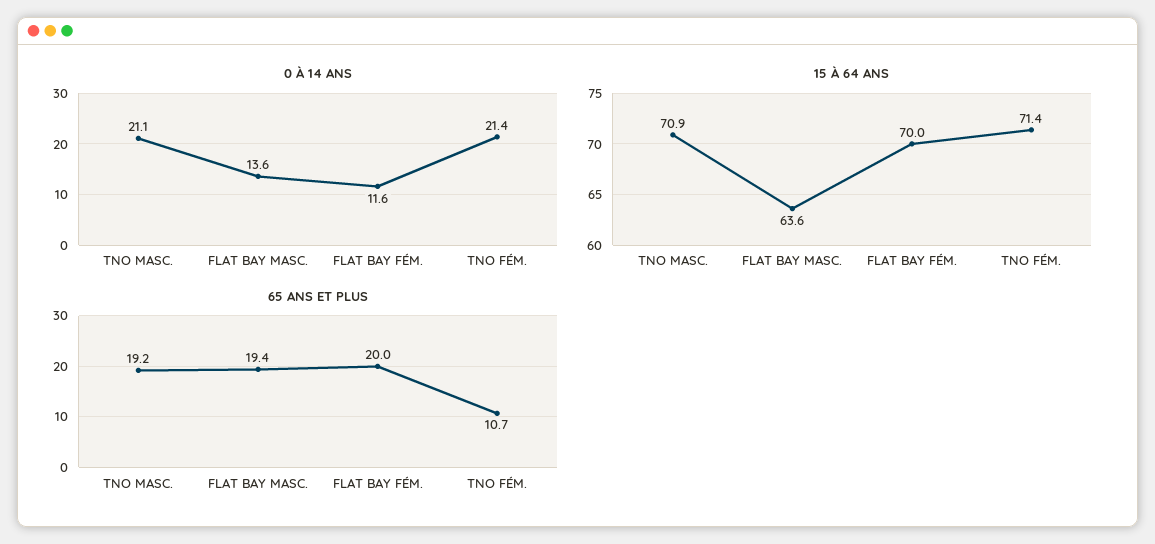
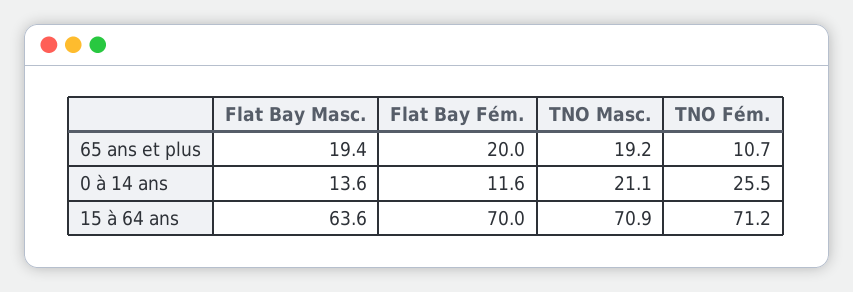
  {
    "0 À 14 ANS": {
      "TNO MASC.": 21.1,
      "FLAT BAY MASC.": 13.6,
      "FLAT BAY FÉM.": 11.6,
-     "TNO FÉM.": 21.4
+     "TNO FÉM.": 25.5
    },
    "15 À 64 ANS": {
      "TNO MASC.": 70.9,
      "FLAT BAY MASC.": 63.6,
      "FLAT BAY FÉM.": 70,
-     "TNO FÉM.": 71.4
+     "TNO FÉM.": 71.2
    },
    "65 ANS ET PLUS": {
      "TNO MASC.": 19.2,
      "FLAT BAY MASC.": 19.4,
      "FLAT BAY FÉM.": 20,
      "TNO FÉM.": 10.7
    }
  }

